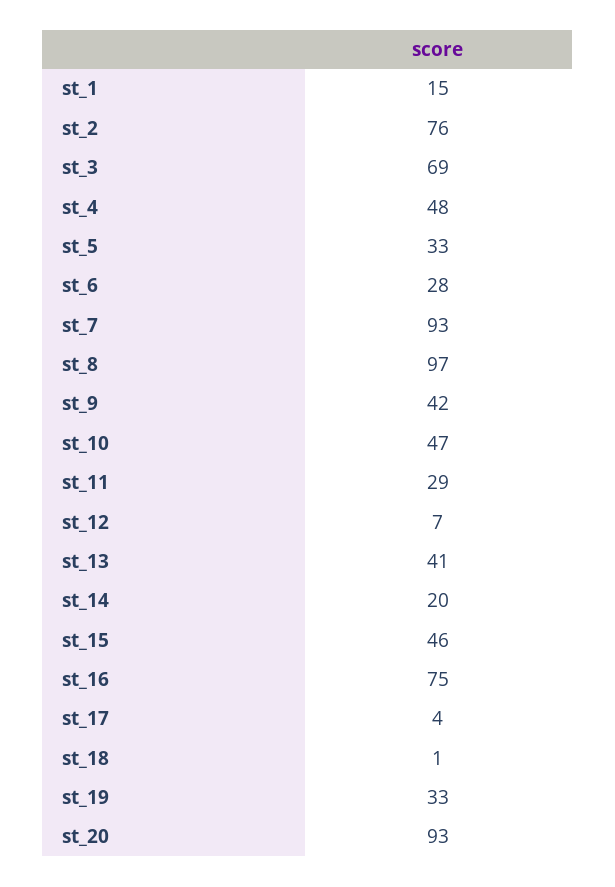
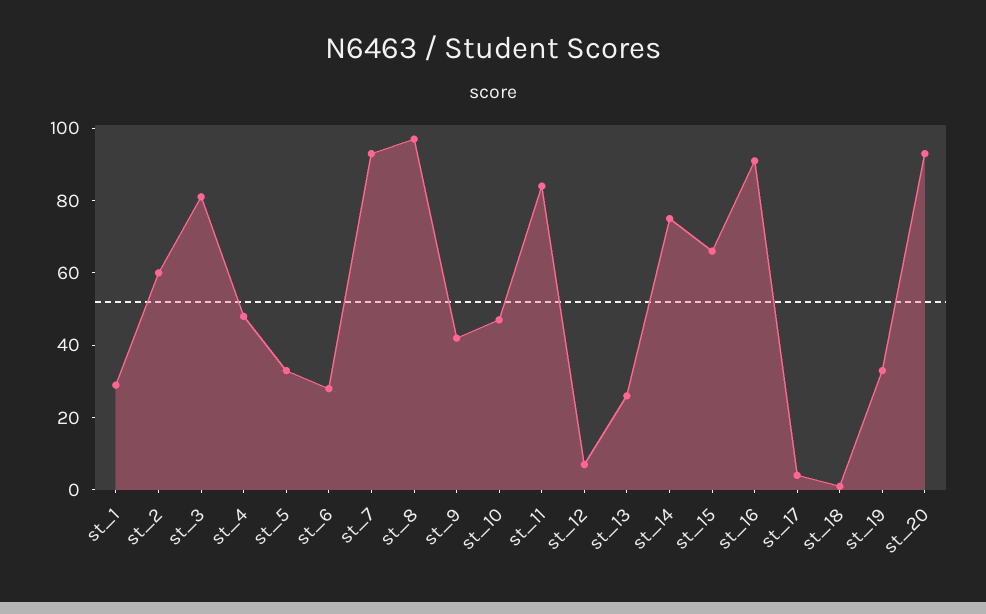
  {
-   "st_1": 15,
+   "st_1": 30,
-   "st_2": 76,
+   "st_2": 60,
-   "st_3": 69,
+   "st_3": 80,
    "st_4": 48,
    "st_5": 33,
    "st_6": 28,
    "st_7": 93,
    "st_8": 97,
    "st_9": 42,
    "st_10": 47,
-   "st_11": 29,
+   "st_11": 85,
    "st_12": 7,
-   "st_13": 41,
+   "st_13": 25,
-   "st_14": 20,
+   "st_14": 75,
-   "st_15": 46,
+   "st_15": 65,
-   "st_16": 75,
+   "st_16": 90,
    "st_17": 4,
    "st_18": 1,
    "st_19": 33,
    "st_20": 93
  }

